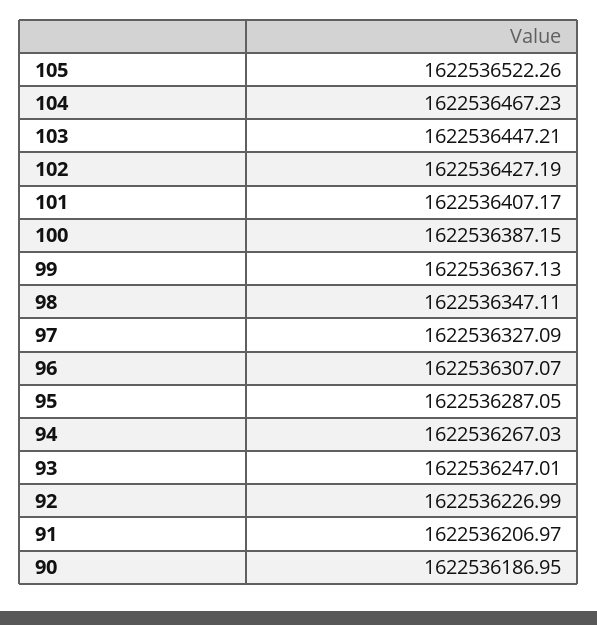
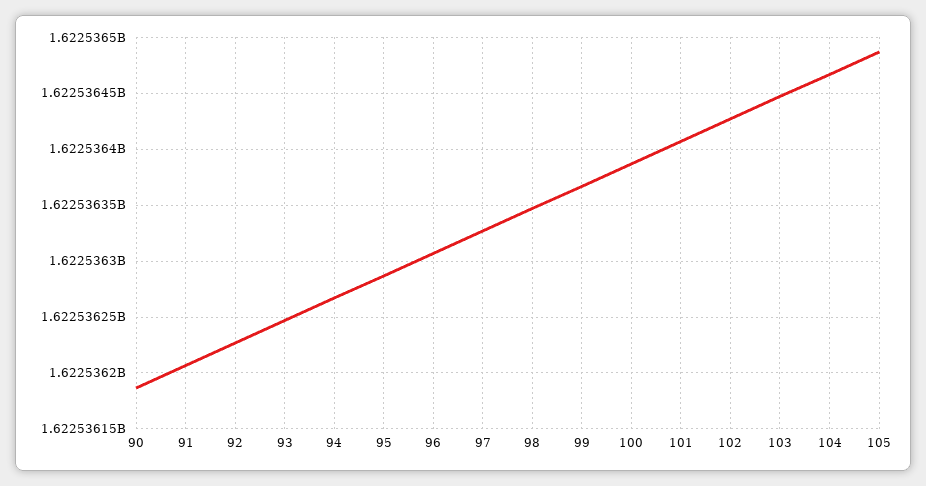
  {
-   "105": 1622536522.26,
+   "105": 1622536490,
    "104": 1622536467.23,
    "103": 1622536447.21,
    "102": 1622536427.19,
    "101": 1622536407.17,
    "100": 1622536387.15,
    "99": 1622536367.13,
    "98": 1622536347.11,
    "97": 1622536327.09,
    "96": 1622536307.07,
    "95": 1622536287.05,
    "94": 1622536267.03,
    "93": 1622536247.01,
    "92": 1622536226.99,
    "91": 1622536206.97,
    "90": 1622536186.95
  }

